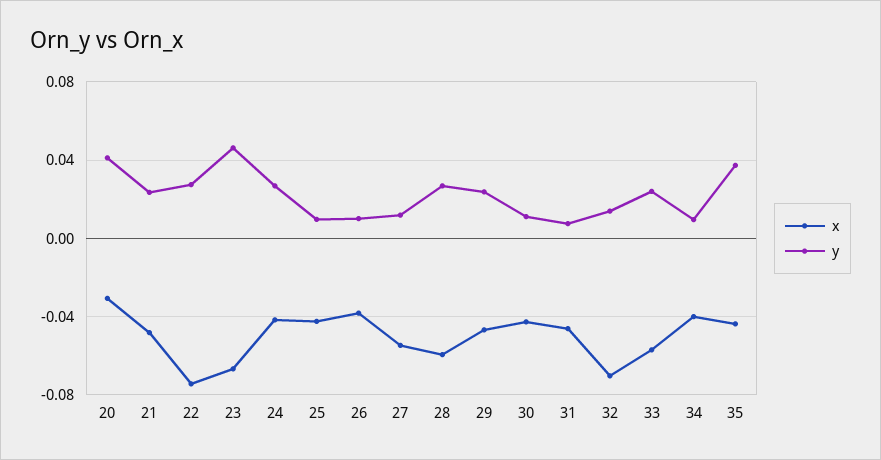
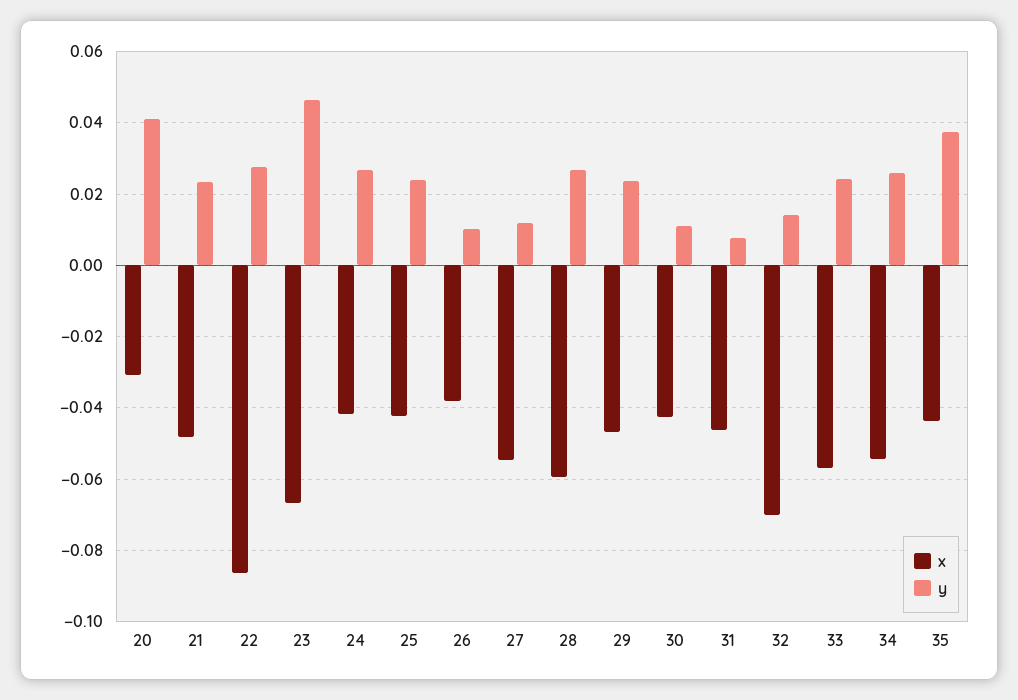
  {
    "x": {
      "20": -0.03,
      "21": -0.048,
-     "22": -0.075,
+     "22": -0.086,
      "23": -0.066,
      "24": -0.042,
      "25": -0.042,
      "26": -0.038,
      "27": -0.054,
      "28": -0.06,
      "29": -0.046,
      "30": -0.042,
      "31": -0.046,
      "32": -0.07,
      "33": -0.056,
-     "34": -0.04,
+     "34": -0.054,
      "35": -0.044
    },
    "y": {
      "20": 0.042,
      "21": 0.024,
      "22": 0.028,
      "23": 0.046,
      "24": 0.026,
-     "25": 0.01,
+     "25": 0.024,
      "26": 0.01,
      "27": 0.012,
      "28": 0.026,
      "29": 0.024,
      "30": 0.012,
      "31": 0.008,
      "32": 0.014,
      "33": 0.024,
-     "34": 0.01,
+     "34": 0.026,
      "35": 0.038
    }
  }

